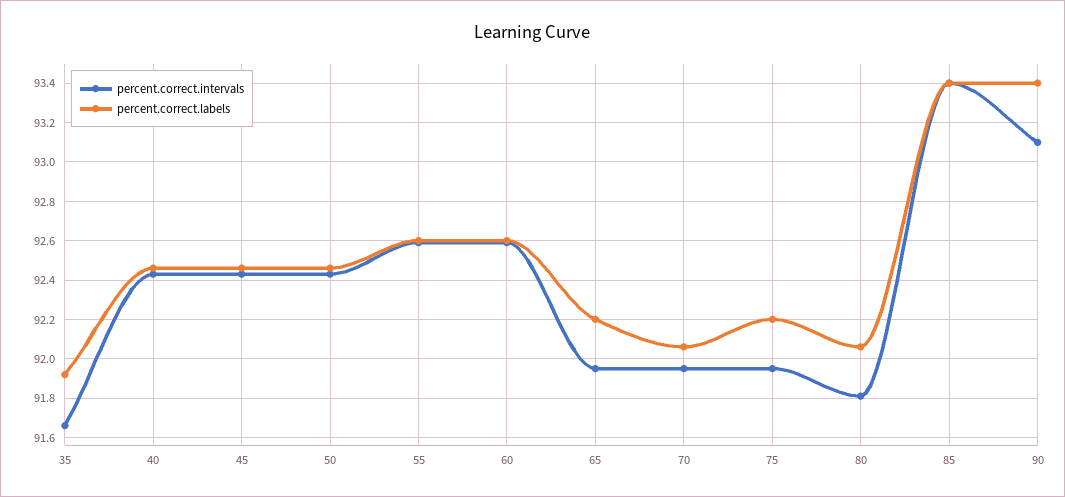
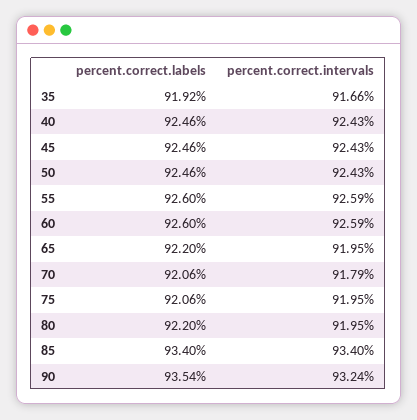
  {
    "percent.correct.intervals": {
      "35": 91.66,
      "40": 92.43,
      "45": 92.43,
      "50": 92.43,
      "55": 92.59,
      "60": 92.59,
      "65": 91.95,
-     "70": 91.95,
+     "70": 91.79,
      "75": 91.95,
-     "80": 91.8,
+     "80": 91.95,
      "85": 93.4,
-     "90": 93.1
+     "90": 93.24
    },
    "percent.correct.labels": {
      "35": 91.92,
      "40": 92.46,
      "45": 92.46,
      "50": 92.46,
      "55": 92.6,
      "60": 92.6,
      "65": 92.2,
      "70": 92.06,
-     "75": 92.2,
+     "75": 92.06,
-     "80": 92.05,
+     "80": 92.2,
      "85": 93.4,
-     "90": 93.4
+     "90": 93.54
    }
  }

